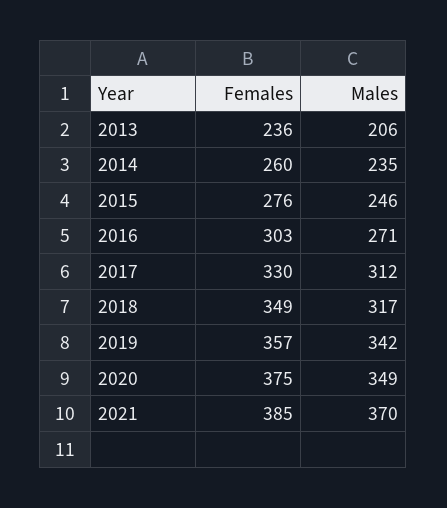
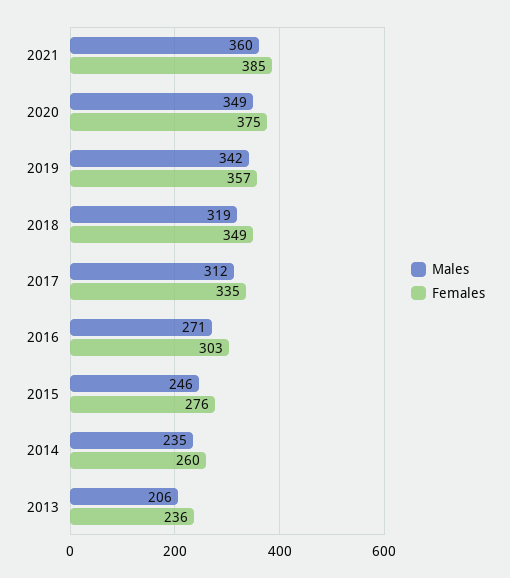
  {
    "Females": {
      "2013": 236,
      "2014": 260,
      "2015": 276,
      "2016": 303,
-     "2017": 330,
+     "2017": 335,
      "2018": 349,
      "2019": 357,
      "2020": 375,
      "2021": 385
    },
    "Males": {
      "2013": 206,
      "2014": 235,
      "2015": 246,
      "2016": 271,
      "2017": 312,
-     "2018": 317,
+     "2018": 319,
      "2019": 342,
      "2020": 349,
-     "2021": 370
+     "2021": 360
    }
  }

